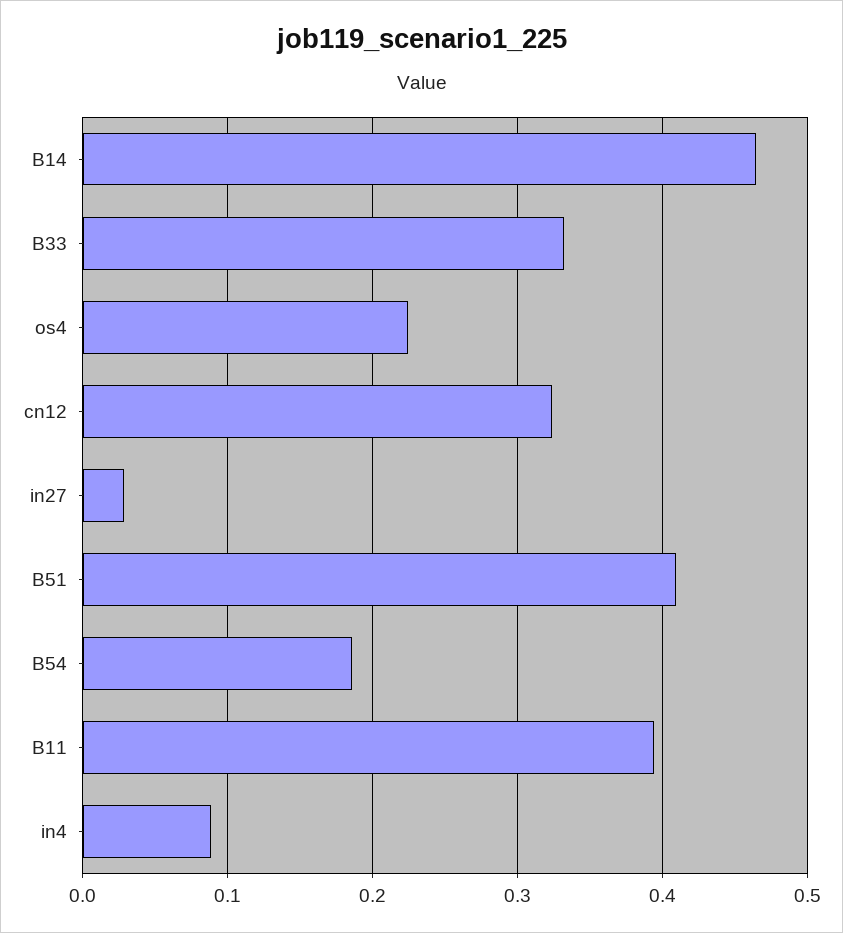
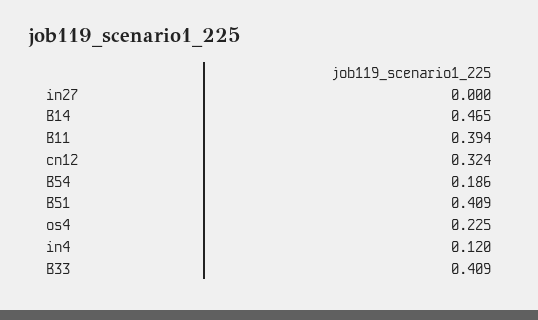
  {
    "B14": 0.465,
-   "B33": 0.33,
+   "B33": 0.409,
    "os4": 0.225,
    "cn12": 0.324,
-   "in27": 0.03,
+   "in27": 0,
    "B51": 0.409,
    "B54": 0.186,
    "B11": 0.394,
-   "in4": 0.09
+   "in4": 0.12
  }

